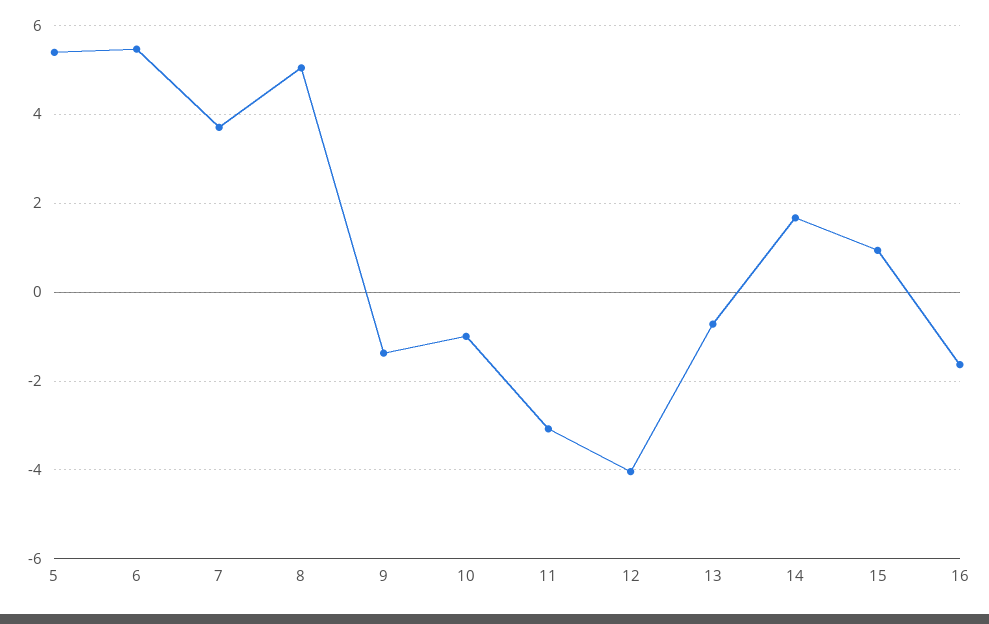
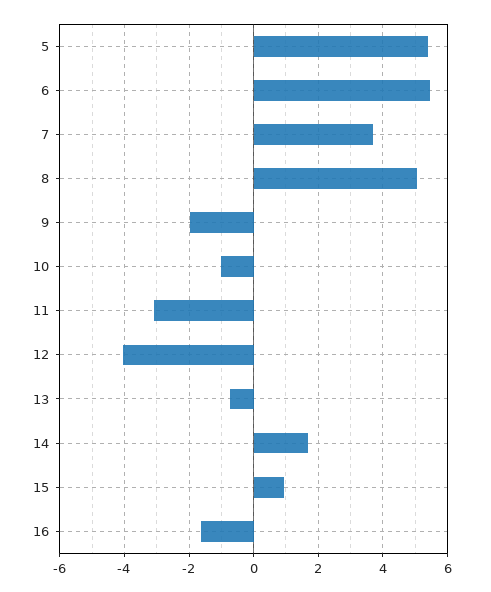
  {
    "5": 5.4,
    "6": 5.4,
    "7": 3.8,
    "8": 5,
-   "9": -1.4,
+   "9": -2,
    "10": -1,
    "11": -3,
    "12": -4,
    "13": -0.8,
    "14": 1.6,
    "15": 1,
    "16": -1.6
  }

